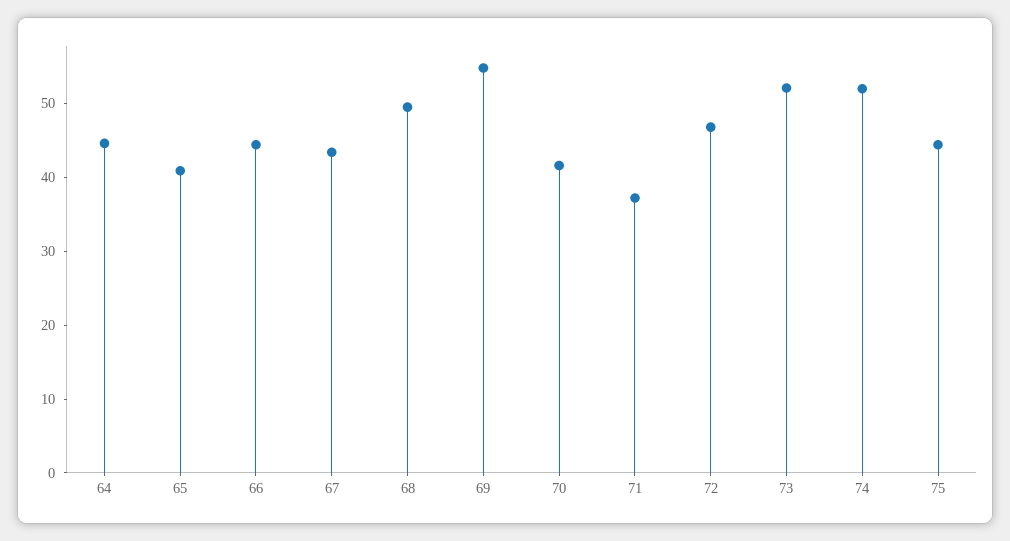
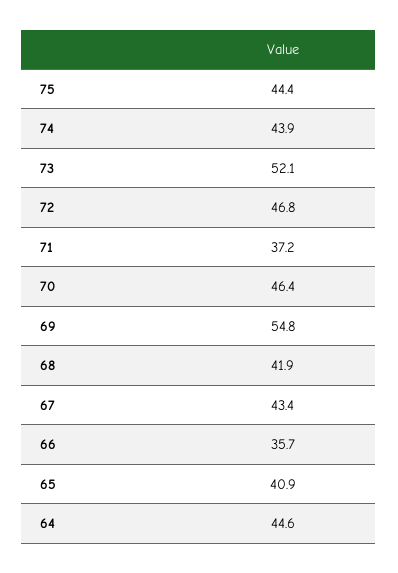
  {
    "64": 44.6,
    "65": 40.9,
-   "66": 44,
+   "66": 35.7,
    "67": 43.4,
-   "68": 50,
+   "68": 41.9,
    "69": 54.8,
-   "70": 42,
+   "70": 46.4,
    "71": 37.2,
    "72": 46.8,
    "73": 52.1,
-   "74": 52,
+   "74": 43.9,
    "75": 44.4
  }

